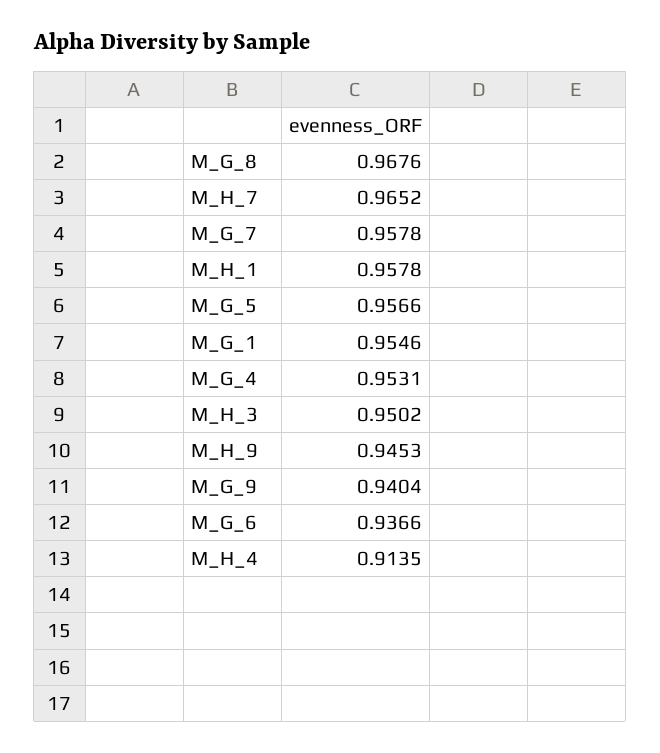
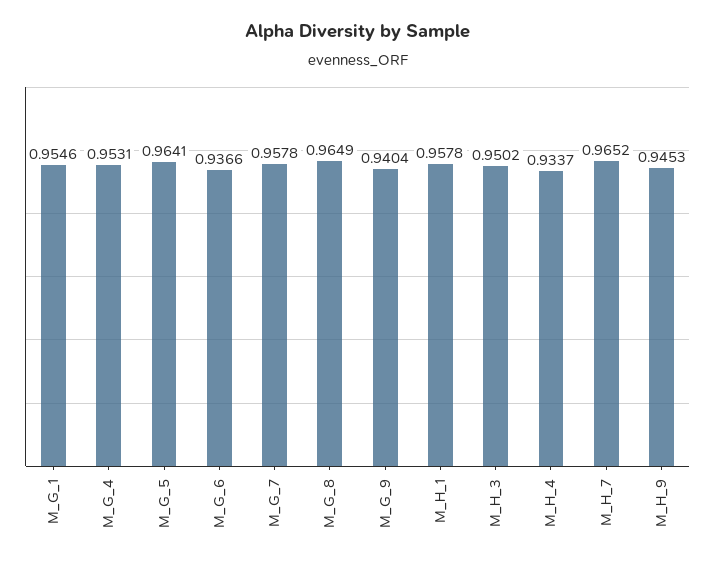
  {
-   "M_G_8": 0.9676,
+   "M_G_8": 0.9649,
    "M_H_7": 0.9652,
    "M_G_7": 0.9578,
    "M_H_1": 0.9578,
-   "M_G_5": 0.9566,
+   "M_G_5": 0.9641,
    "M_G_1": 0.9546,
    "M_G_4": 0.9531,
    "M_H_3": 0.9502,
    "M_H_9": 0.9453,
    "M_G_9": 0.9404,
    "M_G_6": 0.9366,
-   "M_H_4": 0.9135
+   "M_H_4": 0.9337
  }

